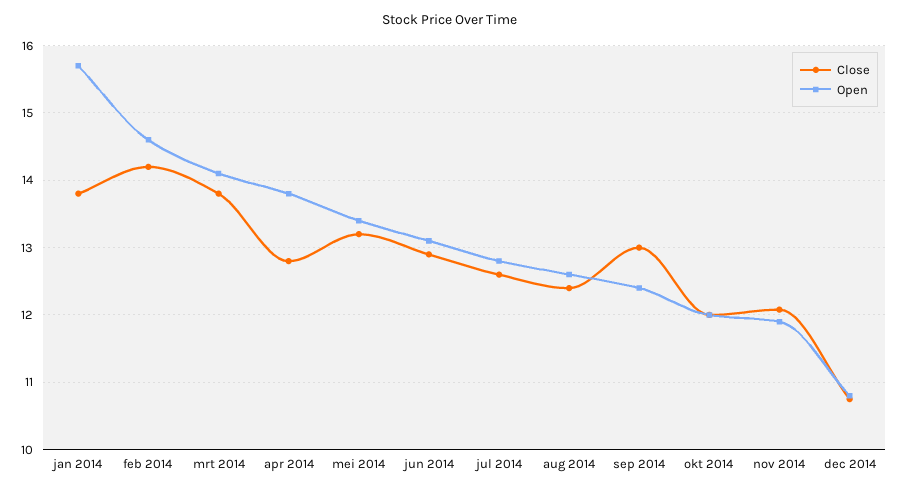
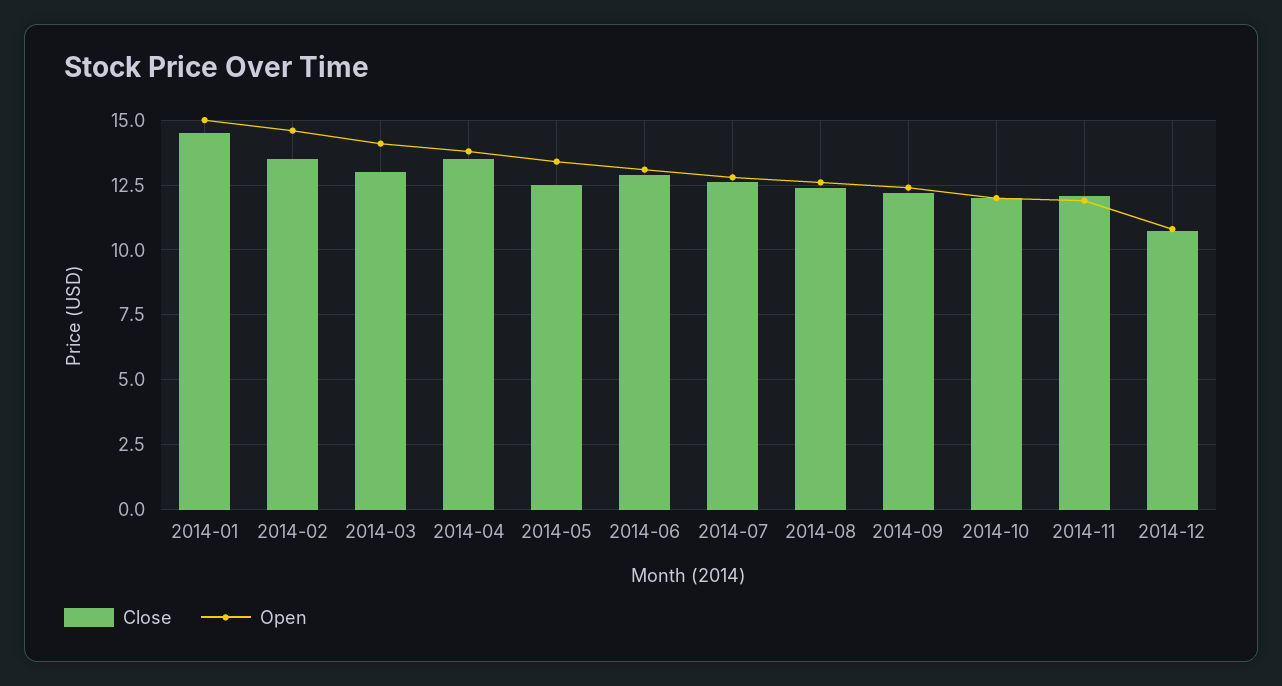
  {
    "Close": {
-     "jan 2014": 13.8,
+     "jan 2014": 14.5,
-     "feb 2014": 14.2,
+     "feb 2014": 13.5,
-     "mrt 2014": 13.8,
+     "mrt 2014": 13,
-     "apr 2014": 12.8,
+     "apr 2014": 13.5,
-     "mei 2014": 13.2,
+     "mei 2014": 12.5,
      "jun 2014": 12.9,
      "jul 2014": 12.6,
      "aug 2014": 12.4,
-     "sep 2014": 13,
+     "sep 2014": 12.25,
      "okt 2014": 12,
      "nov 2014": 12.1,
      "dec 2014": 10.8
    },
    "Open": {
-     "jan 2014": 15.7,
+     "jan 2014": 15,
      "feb 2014": 14.6,
      "mrt 2014": 14.1,
      "apr 2014": 13.8,
      "mei 2014": 13.4,
      "jun 2014": 13.1,
      "jul 2014": 12.8,
      "aug 2014": 12.6,
      "sep 2014": 12.4,
      "okt 2014": 12,
      "nov 2014": 11.9,
      "dec 2014": 10.8
    }
  }

